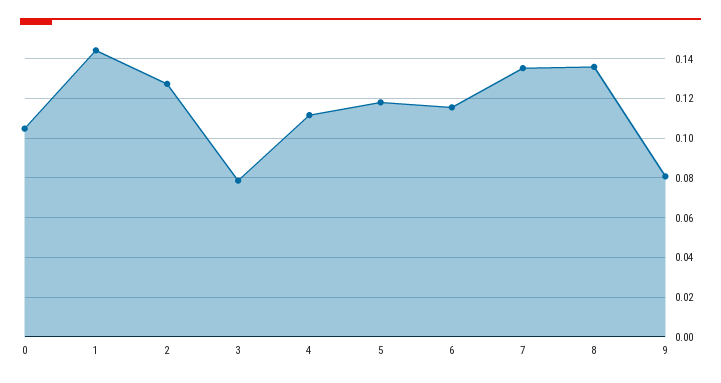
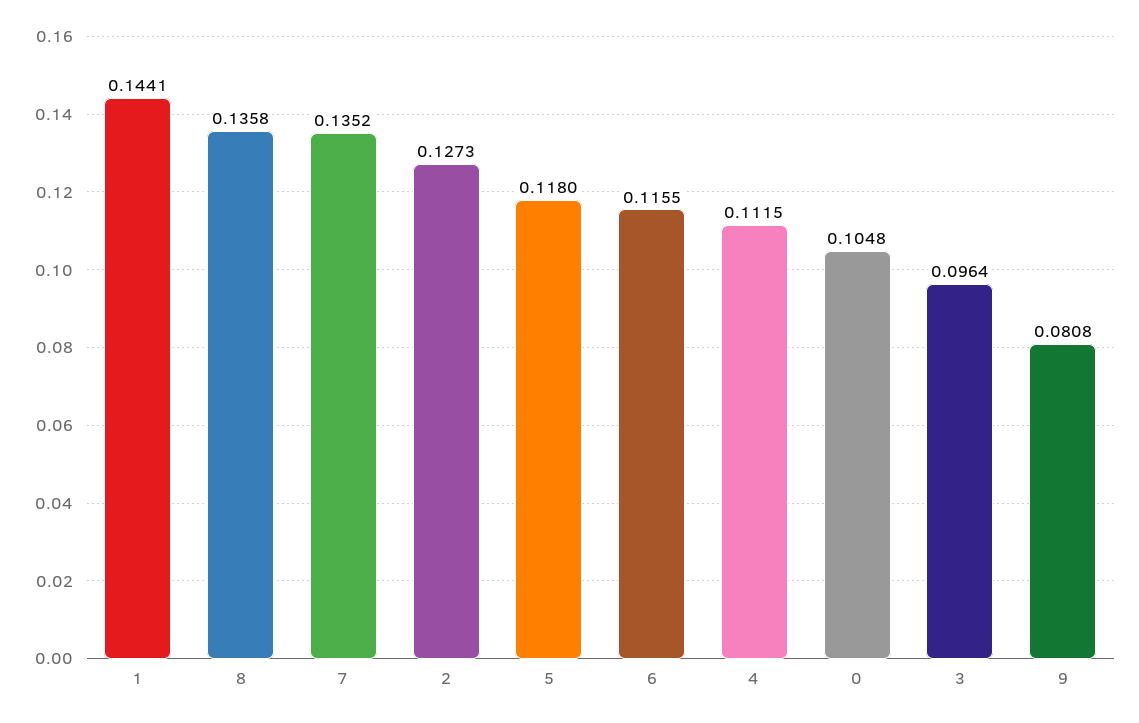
  {
    "0": 0.1048,
    "1": 0.1441,
    "2": 0.1273,
-   "3": 0.08,
+   "3": 0.0964,
    "4": 0.1115,
    "5": 0.118,
    "6": 0.1155,
    "7": 0.1352,
    "8": 0.1358,
    "9": 0.0808
  }

